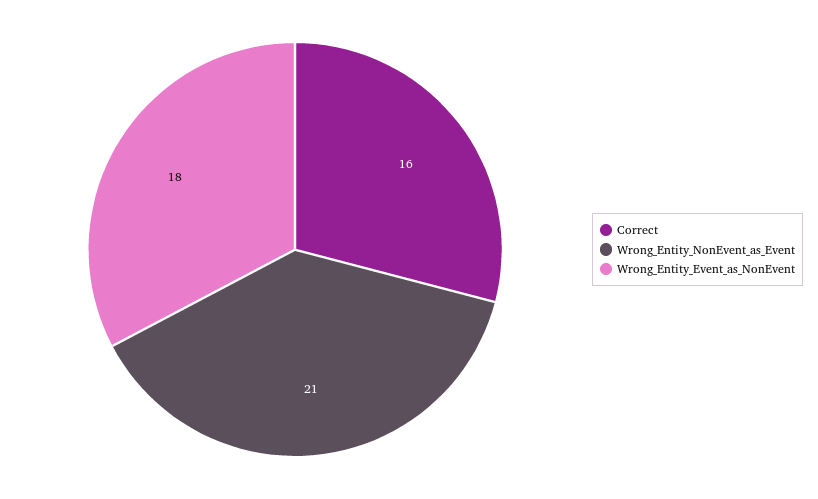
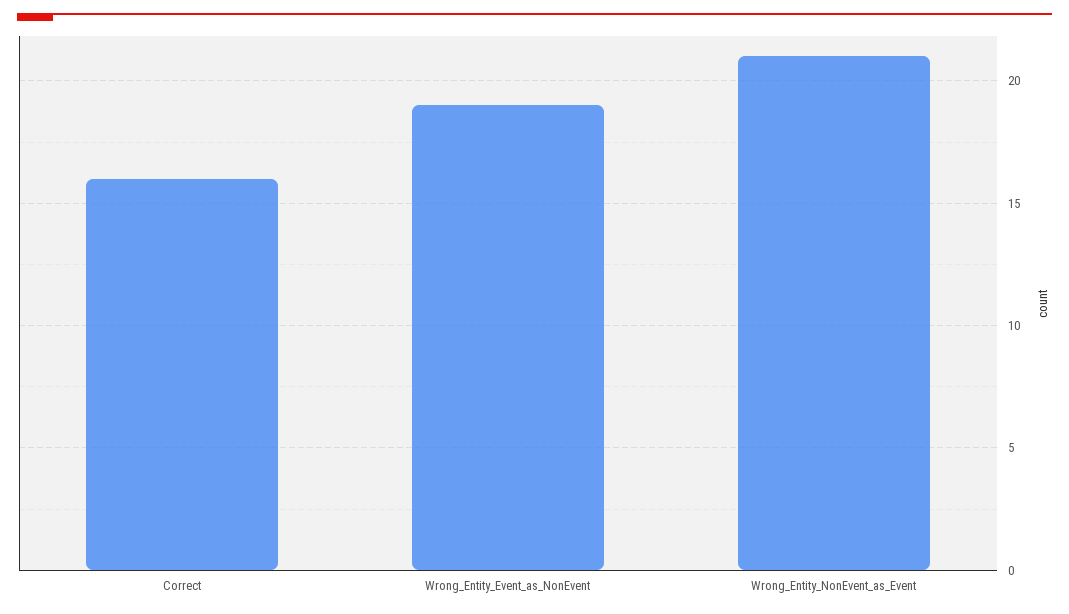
  {
    "Correct": 16,
    "Wrong_Entity_NonEvent_as_Event": 21,
-   "Wrong_Entity_Event_as_NonEvent": 18
+   "Wrong_Entity_Event_as_NonEvent": 19
  }

